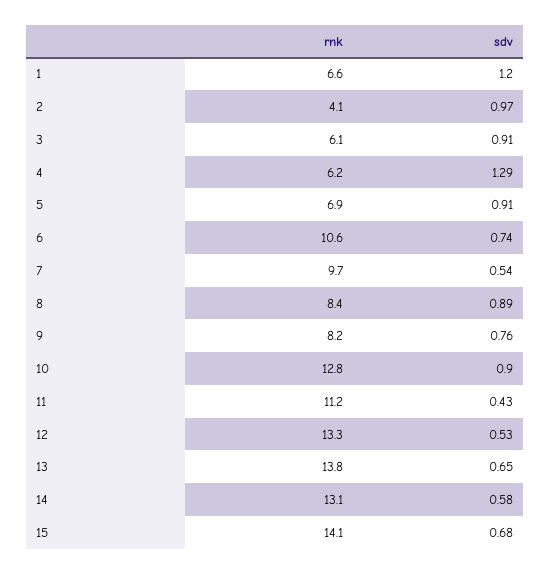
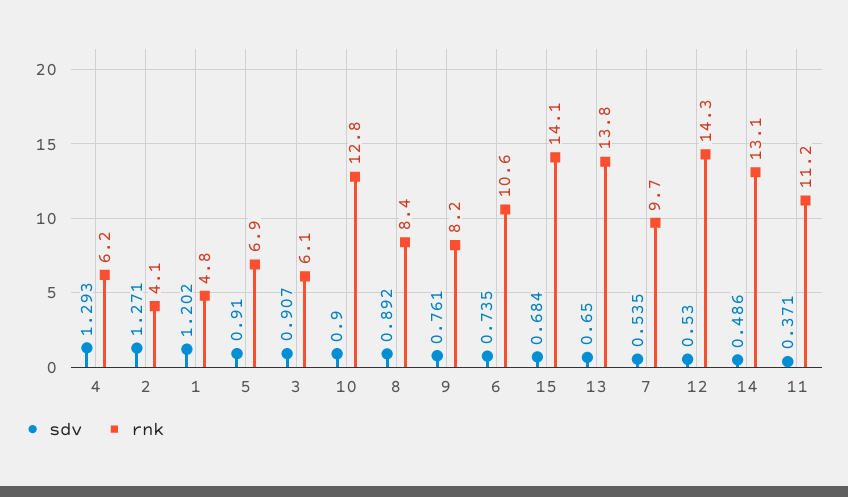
  {
    "rnk": {
-     "1": 6.6,
+     "1": 4.8,
      "2": 4.1,
      "3": 6.1,
      "4": 6.2,
      "5": 6.9,
      "6": 10.6,
      "7": 9.7,
      "8": 8.4,
      "9": 8.2,
      "10": 12.8,
      "11": 11.2,
-     "12": 13.3,
+     "12": 14.3,
      "13": 13.8,
      "14": 13.1,
      "15": 14.1
    },
    "sdv": {
      "1": 1.202,
-     "2": 0.97,
+     "2": 1.271,
      "3": 0.907,
      "4": 1.293,
      "5": 0.91,
      "6": 0.735,
      "7": 0.535,
      "8": 0.892,
      "9": 0.761,
      "10": 0.9,
-     "11": 0.43,
+     "11": 0.371,
      "12": 0.53,
      "13": 0.65,
-     "14": 0.58,
+     "14": 0.486,
      "15": 0.684
    }
  }

